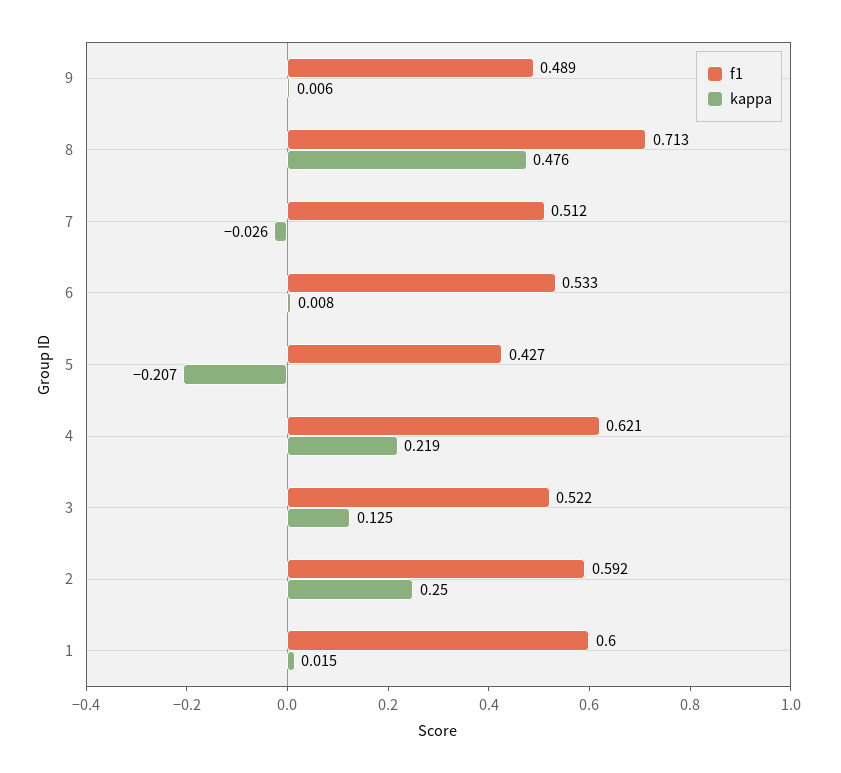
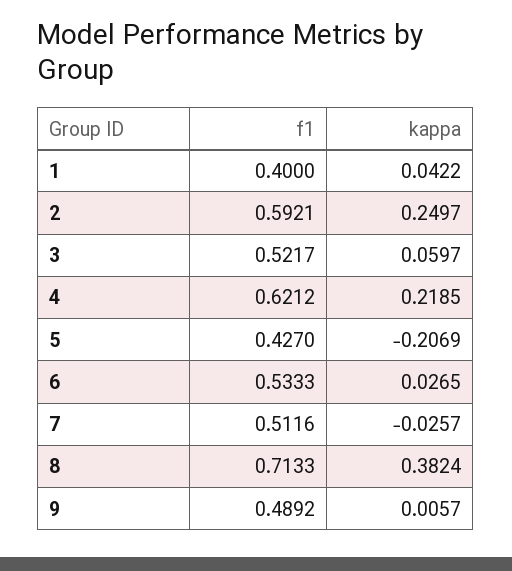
  {
    "f1": {
      "9": 0.4892,
      "8": 0.7133,
      "7": 0.5116,
      "6": 0.5333,
      "5": 0.427,
      "4": 0.6212,
      "3": 0.5217,
      "2": 0.5921,
-     "1": 0.6
+     "1": 0.4
    },
    "kappa": {
      "9": 0.0057,
-     "8": 0.476,
+     "8": 0.3824,
      "7": -0.0257,
-     "6": 0.008,
+     "6": 0.0265,
      "5": -0.2069,
      "4": 0.2185,
-     "3": 0.125,
+     "3": 0.0597,
      "2": 0.2497,
-     "1": 0.015
+     "1": 0.0422
    }
  }

